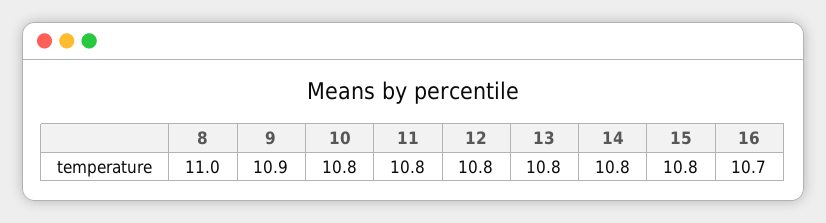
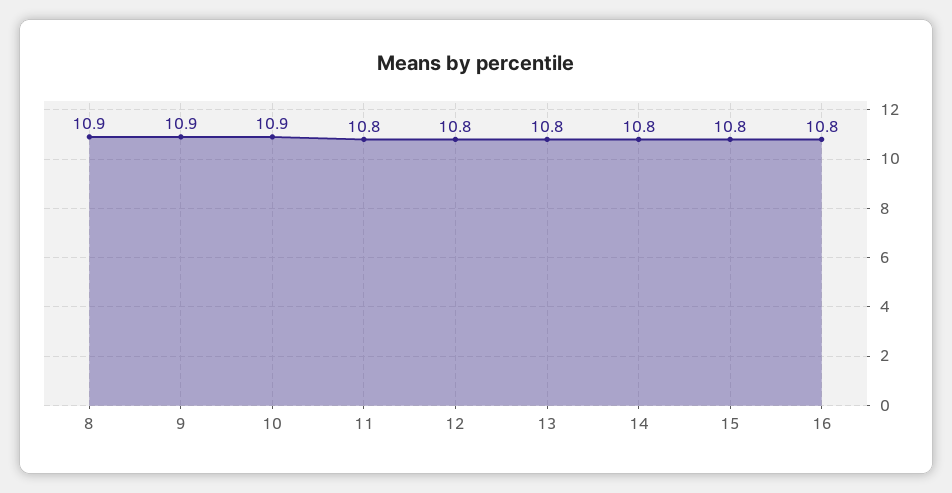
  {
-   "8": 11,
+   "8": 10.9,
    "9": 10.9,
-   "10": 10.8,
+   "10": 10.9,
    "11": 10.8,
    "12": 10.8,
    "13": 10.8,
    "14": 10.8,
    "15": 10.8,
-   "16": 10.7
+   "16": 10.8
  }

